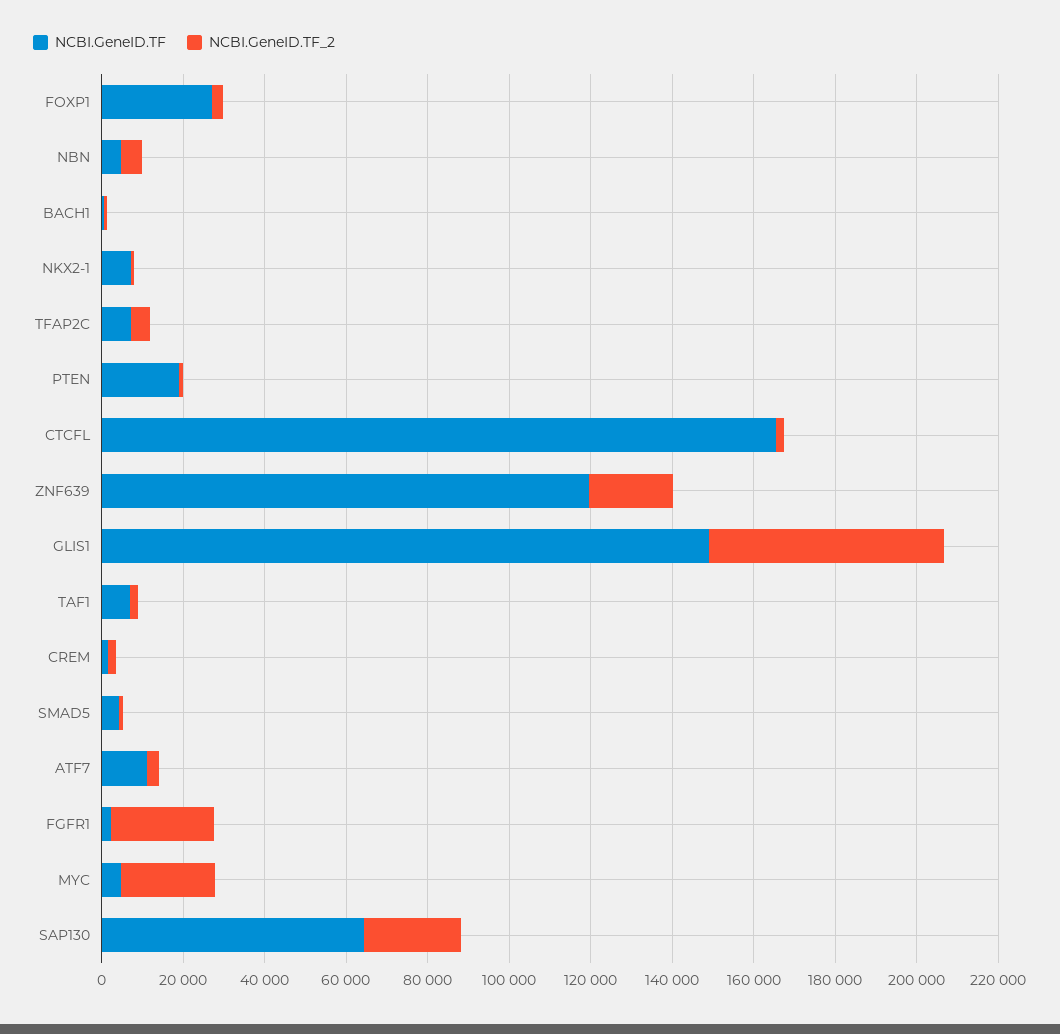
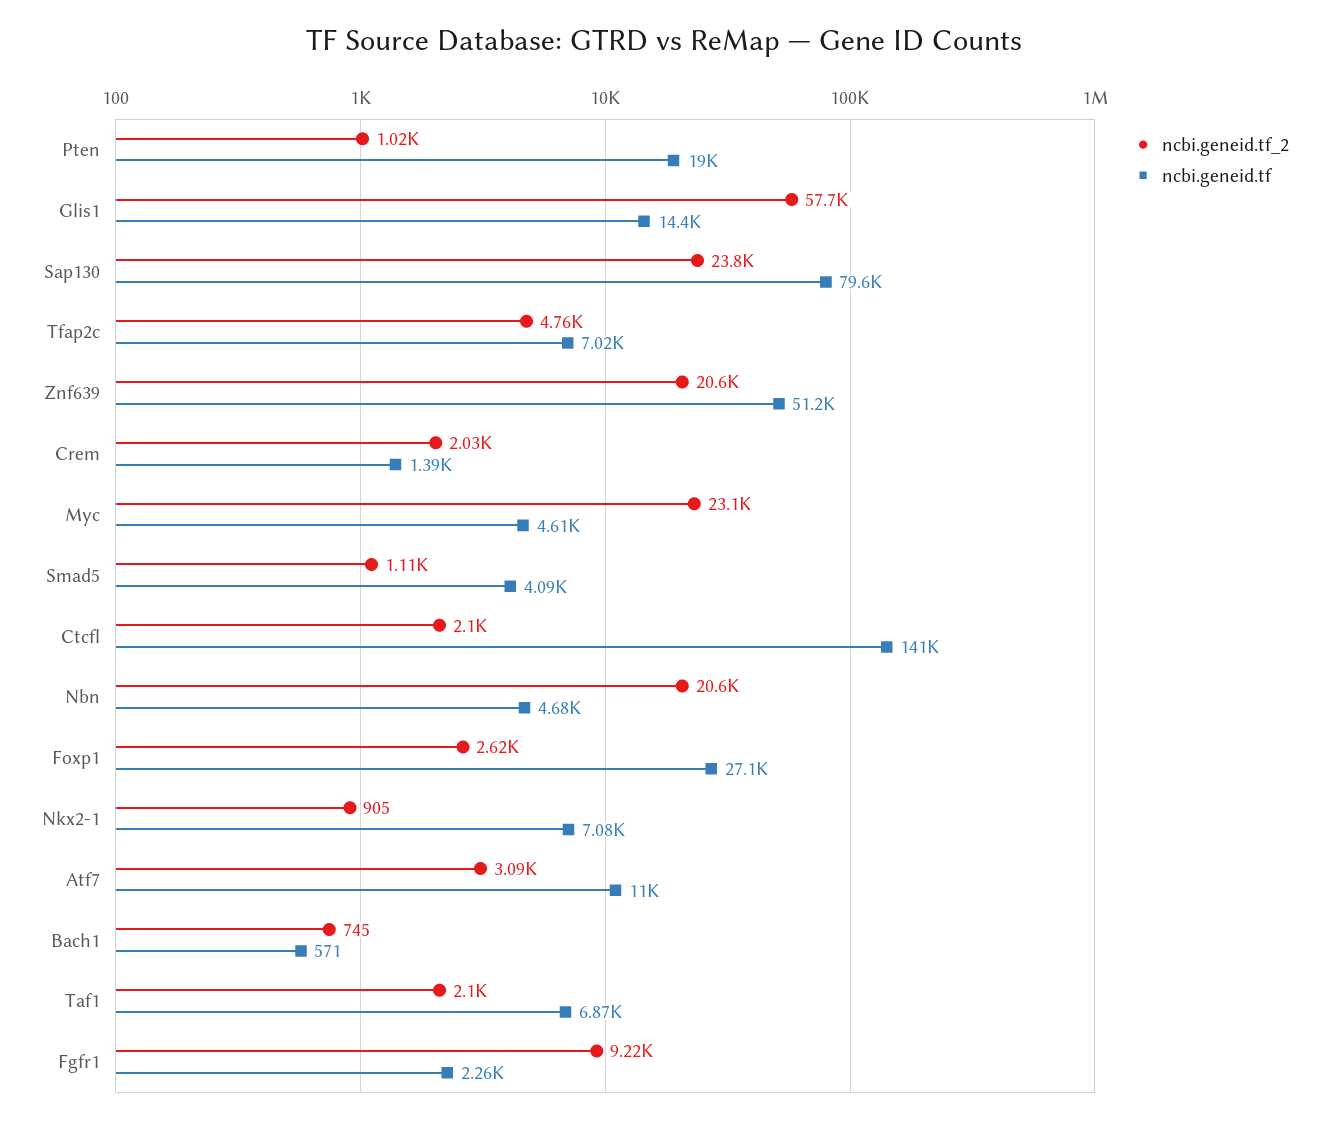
  {
    "NCBI.GeneID.TF": {
      "FOXP1": 27100,
      "NBN": 4680,
      "BACH1": 571,
      "NKX2-1": 7080,
      "TFAP2C": 7020,
      "PTEN": 19000,
-     "CTCFL": 165000,
+     "CTCFL": 141000,
-     "ZNF639": 120000,
+     "ZNF639": 51200,
-     "GLIS1": 150000,
+     "GLIS1": 14400,
      "TAF1": 6870,
      "CREM": 1390,
      "SMAD5": 4090,
      "ATF7": 11000,
      "FGFR1": 2260,
      "MYC": 4610,
-     "SAP130": 65000
+     "SAP130": 79600
    },
    "NCBI.GeneID.TF_2": {
      "FOXP1": 2620,
-     "NBN": 5000,
+     "NBN": 20600,
      "BACH1": 745,
      "NKX2-1": 905,
      "TFAP2C": 4760,
      "PTEN": 1020,
      "CTCFL": 2100,
      "ZNF639": 20600,
      "GLIS1": 57700,
      "TAF1": 2100,
      "CREM": 2030,
      "SMAD5": 1110,
      "ATF7": 3090,
-     "FGFR1": 25000,
+     "FGFR1": 9220,
      "MYC": 23100,
      "SAP130": 23800
    }
  }

